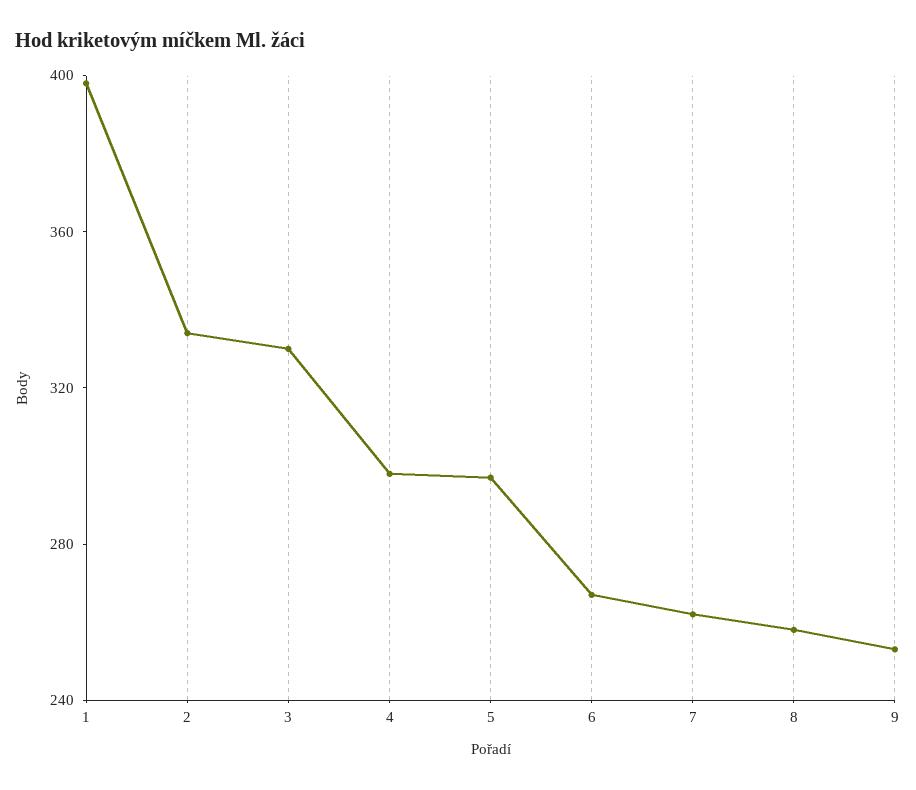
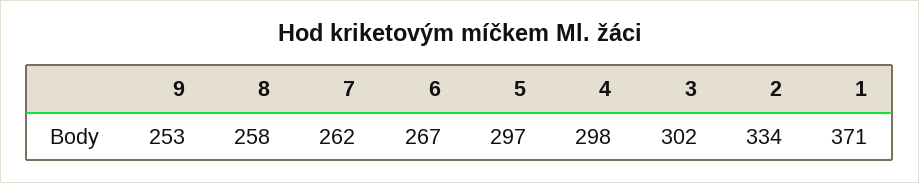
  {
-   "1": 400,
+   "1": 371,
    "2": 334,
-   "3": 330,
+   "3": 302,
    "4": 298,
    "5": 297,
    "6": 267,
    "7": 262,
    "8": 258,
    "9": 253
  }

